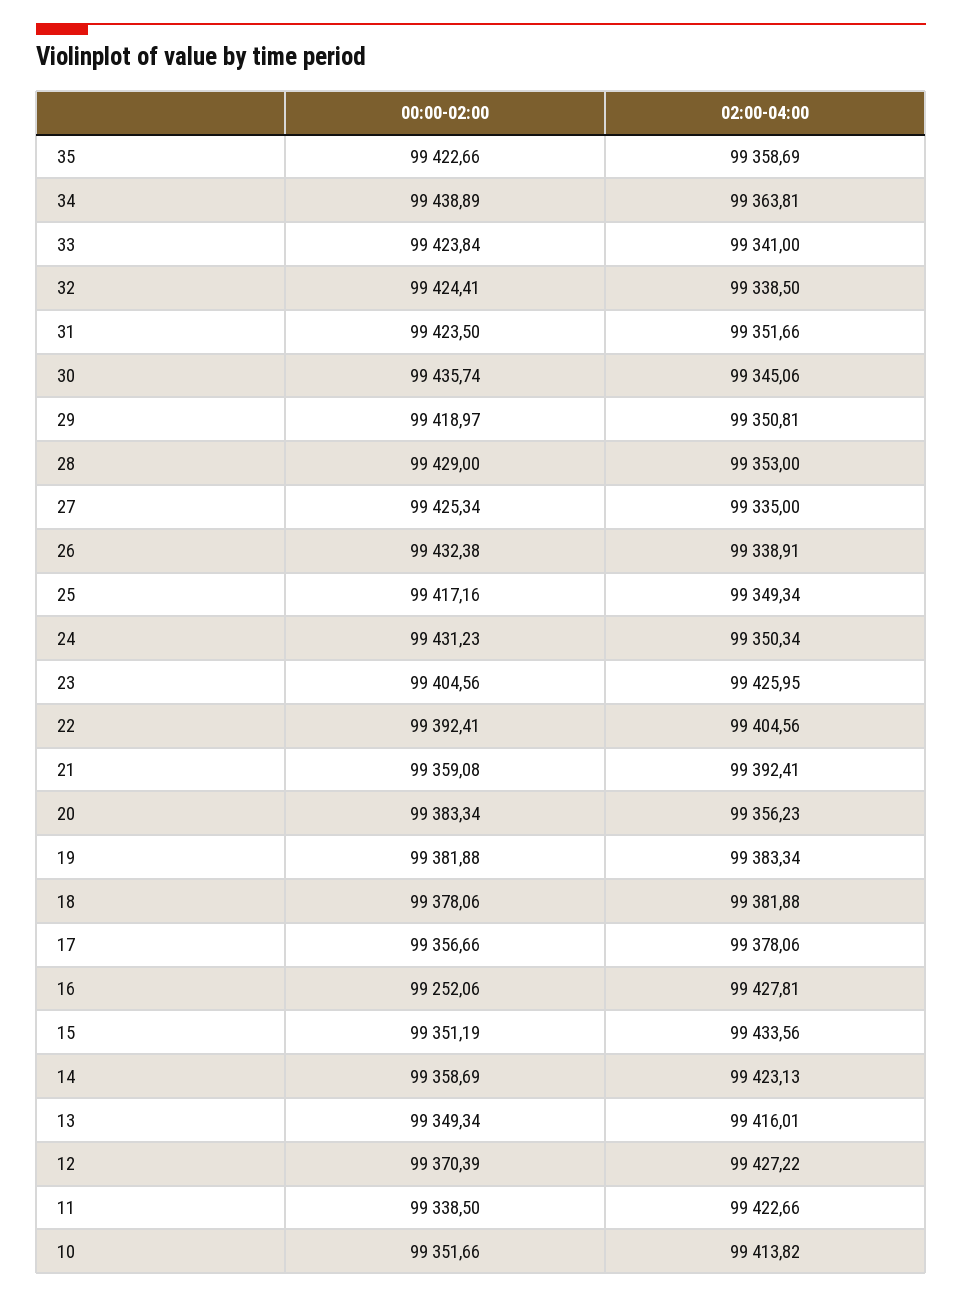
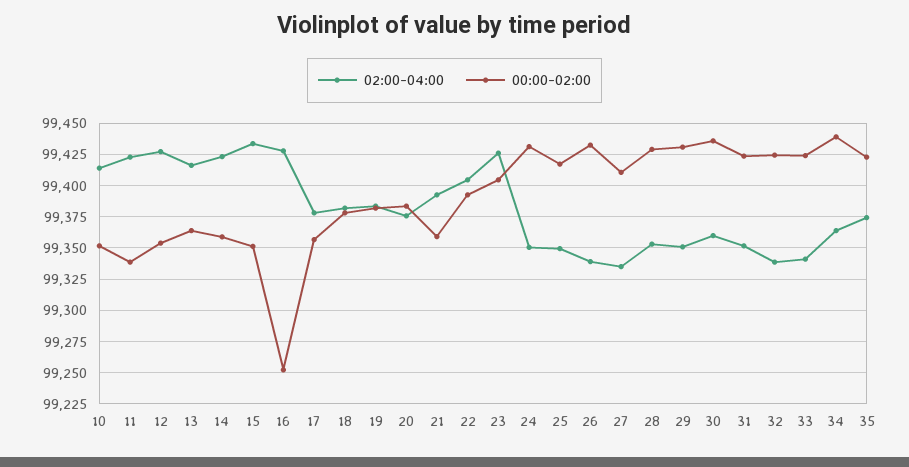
  {
    "00:00-02:00": {
      "35": 99422.66,
      "34": 99438.89,
      "33": 99423.84,
      "32": 99424.41,
      "31": 99423.5,
      "30": 99435.74,
-     "29": 99418.97,
+     "29": 99430,
      "28": 99429,
-     "27": 99425.34,
+     "27": 99410,
      "26": 99432.38,
      "25": 99417.16,
      "24": 99431.23,
      "23": 99404.56,
      "22": 99392.41,
      "21": 99359.08,
      "20": 99383.34,
      "19": 99381.88,
      "18": 99378.06,
      "17": 99356.66,
      "16": 99252.06,
      "15": 99351.19,
      "14": 99358.69,
-     "13": 99349.34,
+     "13": 99365,
-     "12": 99370.39,
+     "12": 99355,
      "11": 99338.5,
      "10": 99351.66
    },
    "02:00-04:00": {
-     "35": 99358.69,
+     "35": 99375,
      "34": 99363.81,
      "33": 99341,
      "32": 99338.5,
      "31": 99351.66,
-     "30": 99345.06,
+     "30": 99360,
      "29": 99350.81,
      "28": 99353,
      "27": 99335,
      "26": 99338.91,
      "25": 99349.34,
      "24": 99350.34,
      "23": 99425.95,
      "22": 99404.56,
      "21": 99392.41,
-     "20": 99356.23,
+     "20": 99375,
      "19": 99383.34,
      "18": 99381.88,
      "17": 99378.06,
      "16": 99427.81,
      "15": 99433.56,
      "14": 99423.13,
      "13": 99416.01,
      "12": 99427.22,
      "11": 99422.66,
      "10": 99413.82
    }
  }

